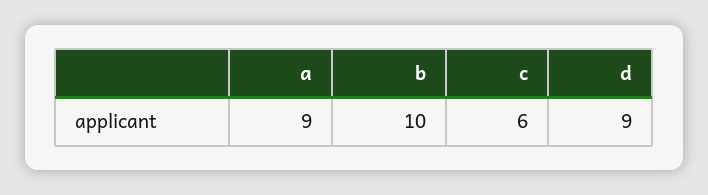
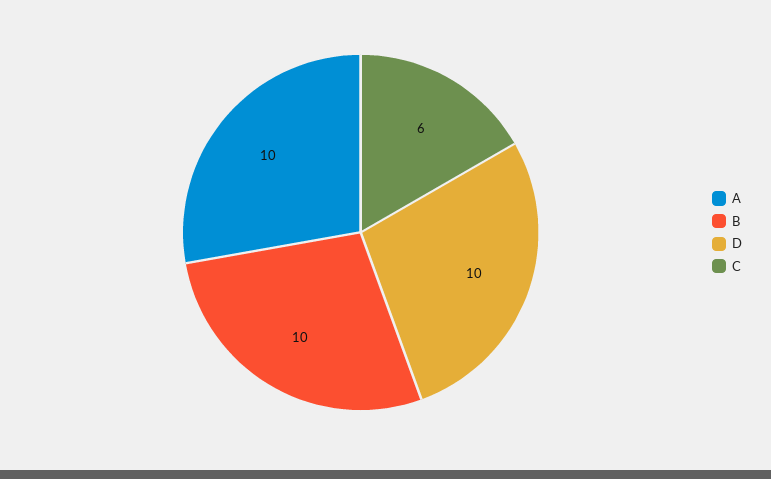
  {
-   "a": 9,
+   "a": 10,
    "b": 10,
    "c": 6,
-   "d": 9
+   "d": 10
  }

